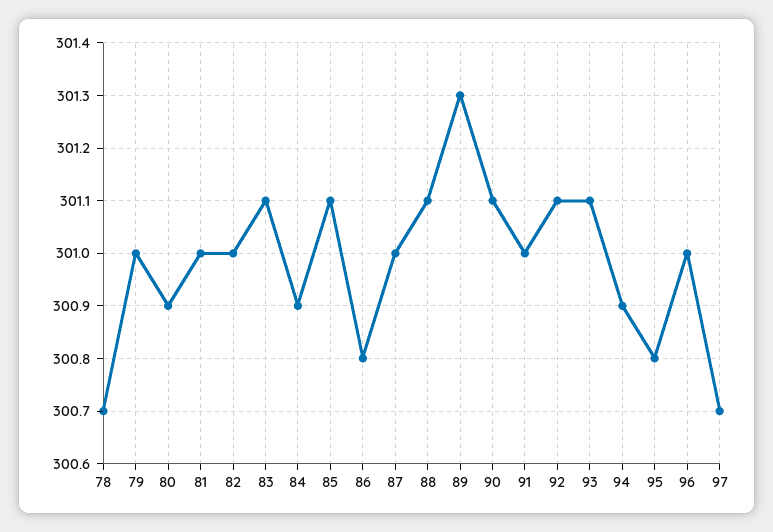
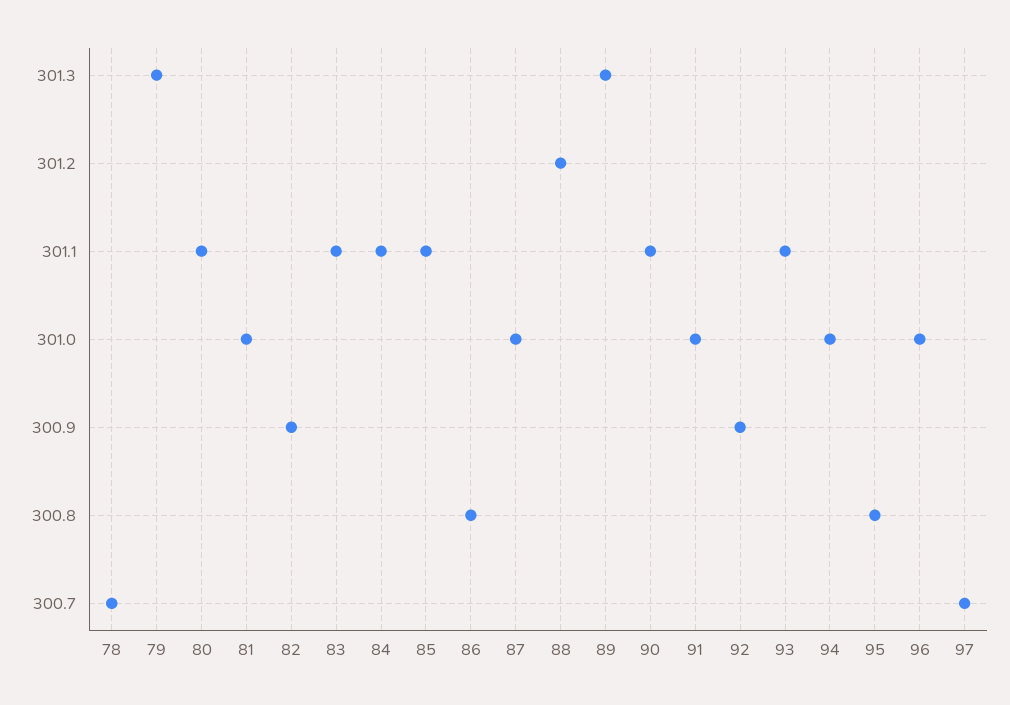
  {
    "78": 300.7,
-   "79": 301,
+   "79": 301.3,
-   "80": 300.9,
+   "80": 301.1,
    "81": 301,
-   "82": 301,
+   "82": 300.9,
    "83": 301.1,
-   "84": 300.9,
+   "84": 301.1,
    "85": 301.1,
    "86": 300.8,
    "87": 301,
-   "88": 301.1,
+   "88": 301.2,
    "89": 301.3,
    "90": 301.1,
    "91": 301,
-   "92": 301.1,
+   "92": 300.9,
    "93": 301.1,
-   "94": 300.9,
+   "94": 301,
    "95": 300.8,
    "96": 301,
    "97": 300.7
  }

